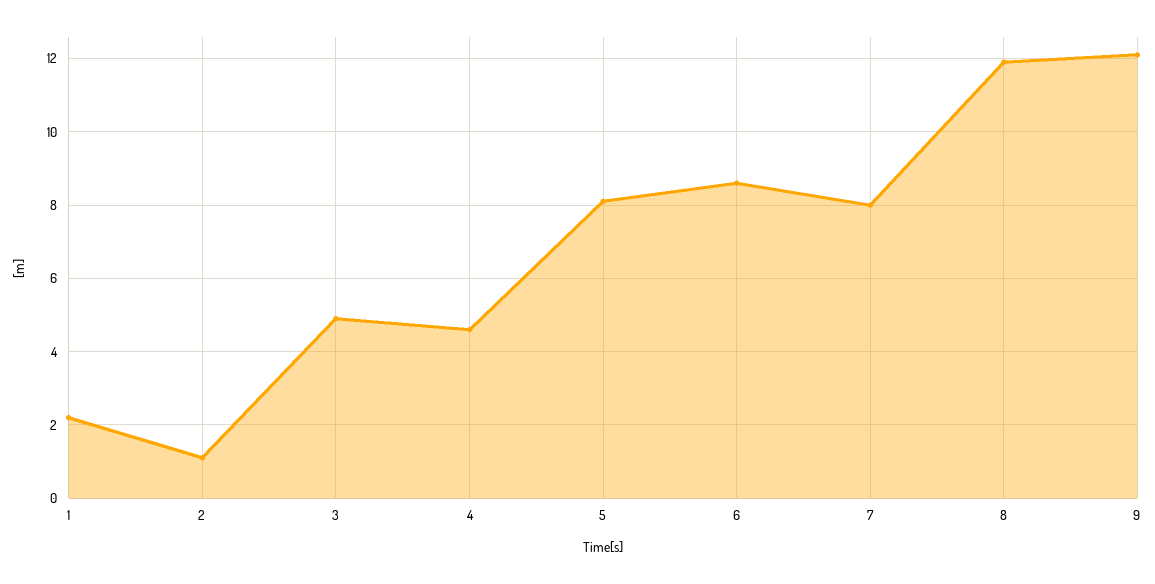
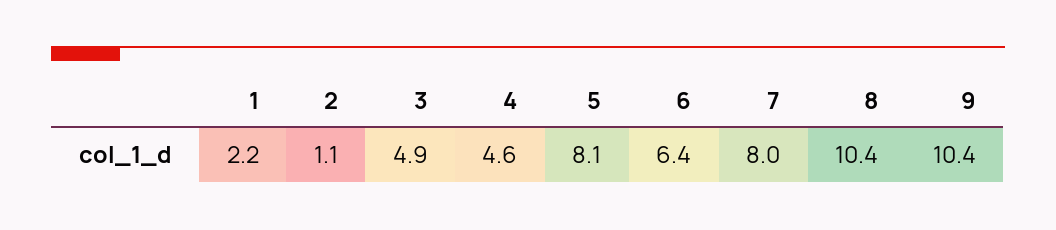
  {
    "1": 2.2,
    "2": 1.1,
    "3": 4.9,
    "4": 4.6,
    "5": 8.1,
-   "6": 8.5,
+   "6": 6.4,
    "7": 8,
-   "8": 12,
+   "8": 10.4,
-   "9": 12
+   "9": 10.4
  }

